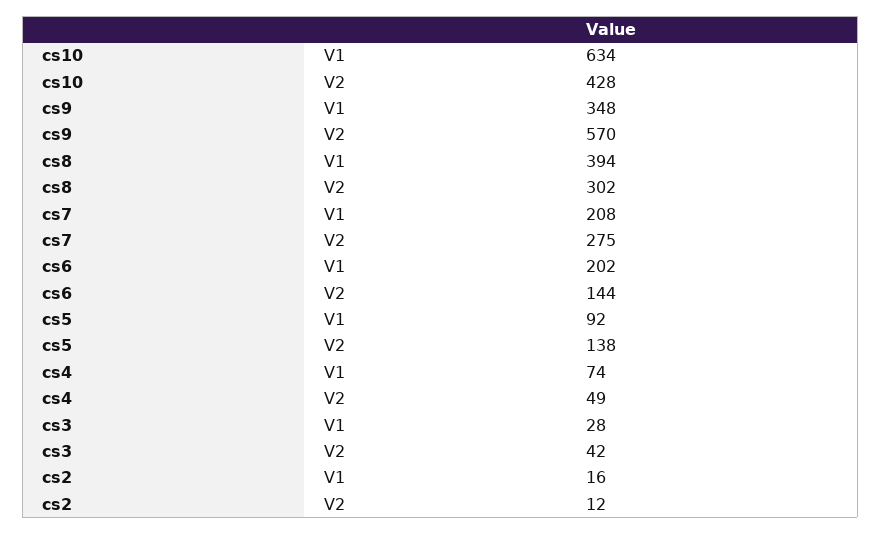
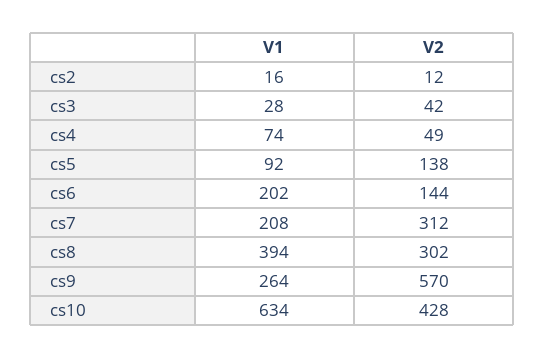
  {
    "cs10": {
      "V1": 634,
      "V2": 428
    },
    "cs9": {
-     "V1": 348,
+     "V1": 264,
      "V2": 570
    },
    "cs8": {
      "V1": 394,
      "V2": 302
    },
    "cs7": {
      "V1": 208,
-     "V2": 275
+     "V2": 312
    },
    "cs6": {
      "V1": 202,
      "V2": 144
    },
    "cs5": {
      "V1": 92,
      "V2": 138
    },
    "cs4": {
      "V1": 74,
      "V2": 49
    },
    "cs3": {
      "V1": 28,
      "V2": 42
    },
    "cs2": {
      "V1": 16,
      "V2": 12
    }
  }

